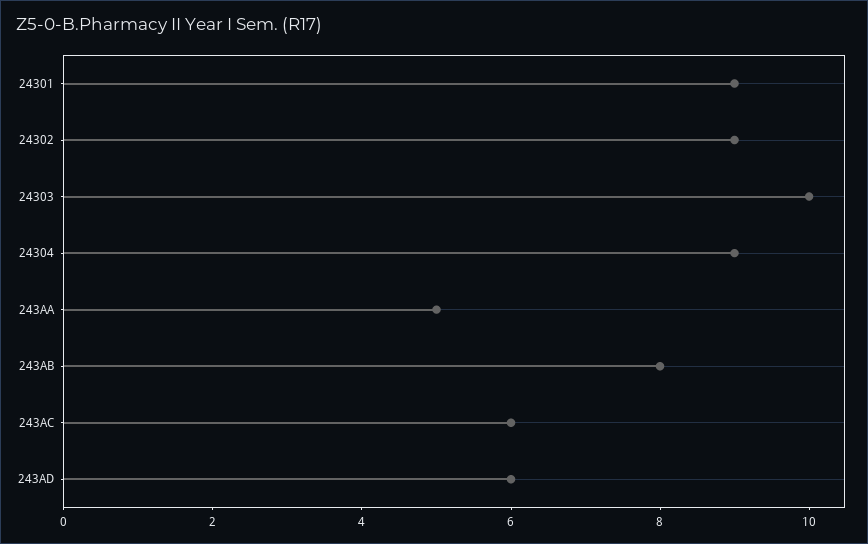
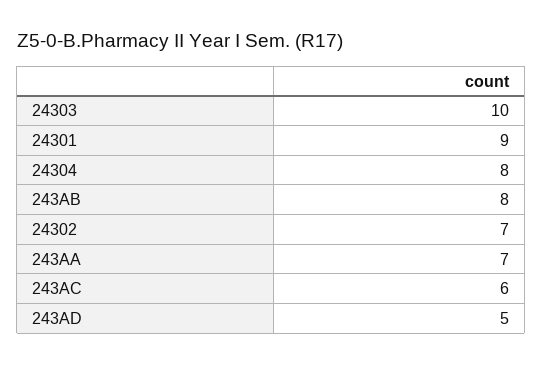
  {
    "24301": 9,
-   "24302": 9,
+   "24302": 7,
    "24303": 10,
-   "24304": 9,
+   "24304": 8,
-   "243AA": 5,
+   "243AA": 7,
    "243AB": 8,
    "243AC": 6,
-   "243AD": 6
+   "243AD": 5
  }

